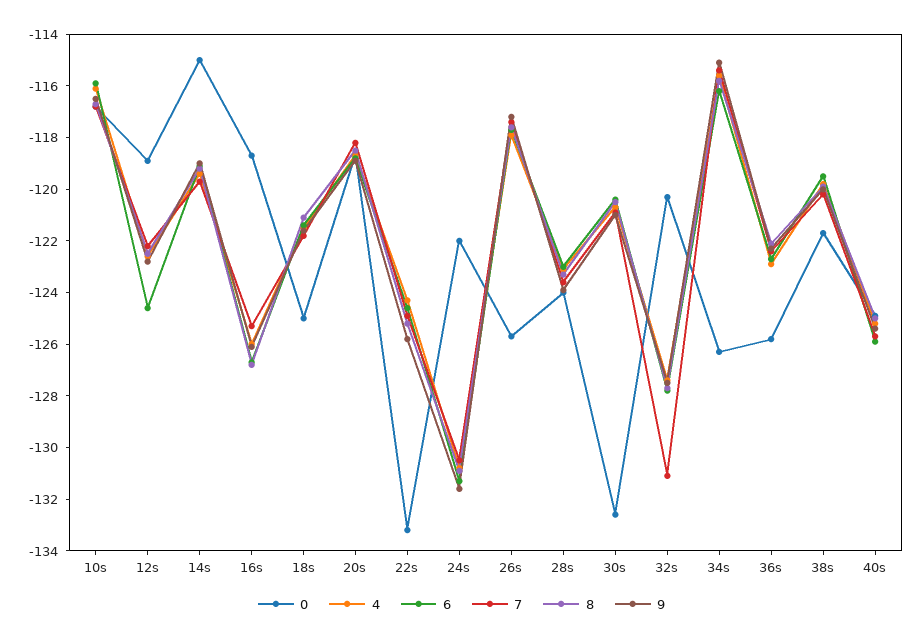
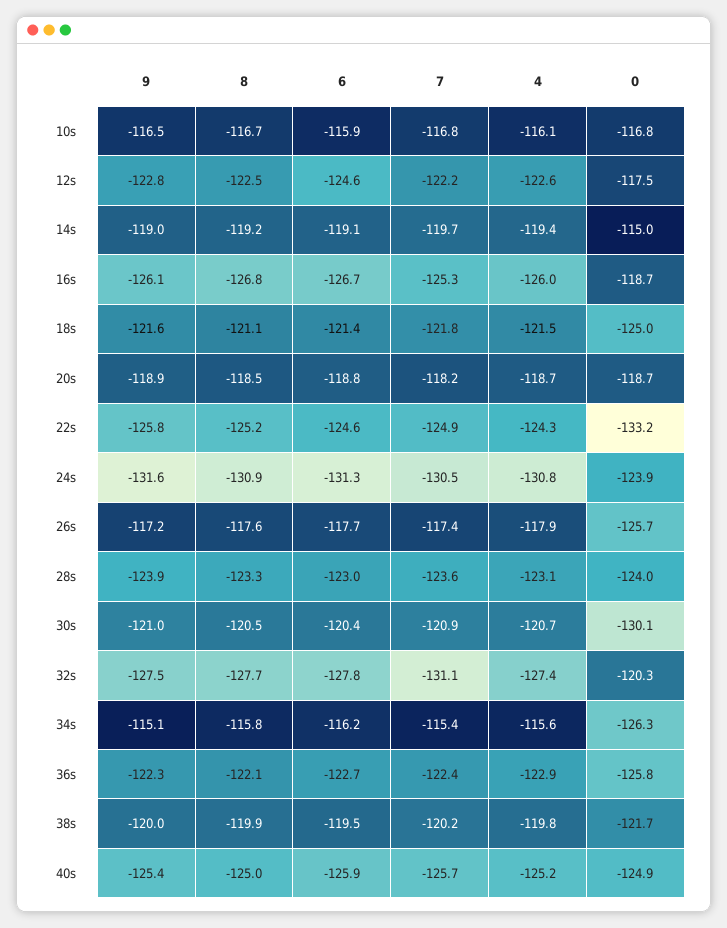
  {
    "0": {
      "10s": -116.8,
-     "12s": -119,
+     "12s": -117.5,
      "14s": -115,
      "16s": -118.7,
      "18s": -125,
      "20s": -118.7,
      "22s": -133.2,
-     "24s": -122,
+     "24s": -123.9,
      "26s": -125.7,
      "28s": -124,
-     "30s": -132.5,
+     "30s": -130.1,
      "32s": -120.3,
      "34s": -126.3,
      "36s": -125.8,
      "38s": -121.7,
      "40s": -124.9
    },
    "4": {
      "10s": -116.1,
      "12s": -122.6,
      "14s": -119.4,
      "16s": -126,
      "18s": -121.5,
      "20s": -118.7,
      "22s": -124.3,
      "24s": -130.8,
      "26s": -117.9,
      "28s": -123.1,
      "30s": -120.7,
      "32s": -127.4,
      "34s": -115.6,
      "36s": -122.9,
      "38s": -119.8,
      "40s": -125.2
    },
    "6": {
      "10s": -115.9,
      "12s": -124.6,
      "14s": -119.1,
      "16s": -126.7,
      "18s": -121.4,
      "20s": -118.8,
      "22s": -124.6,
      "24s": -131.3,
      "26s": -117.7,
      "28s": -123,
      "30s": -120.4,
      "32s": -127.8,
      "34s": -116.2,
      "36s": -122.7,
      "38s": -119.5,
      "40s": -125.9
    },
    "7": {
      "10s": -116.8,
      "12s": -122.2,
      "14s": -119.7,
      "16s": -125.3,
      "18s": -121.8,
      "20s": -118.2,
      "22s": -124.9,
      "24s": -130.5,
      "26s": -117.4,
      "28s": -123.6,
      "30s": -120.9,
      "32s": -131.1,
      "34s": -115.4,
      "36s": -122.4,
      "38s": -120.2,
      "40s": -125.7
    },
    "8": {
      "10s": -116.7,
      "12s": -122.5,
      "14s": -119.2,
      "16s": -126.8,
      "18s": -121.1,
      "20s": -118.5,
      "22s": -125.2,
      "24s": -130.9,
      "26s": -117.6,
      "28s": -123.3,
      "30s": -120.5,
      "32s": -127.7,
      "34s": -115.8,
      "36s": -122.1,
      "38s": -119.9,
      "40s": -125
    },
    "9": {
      "10s": -116.5,
      "12s": -122.8,
      "14s": -119,
      "16s": -126.1,
      "18s": -121.6,
      "20s": -118.9,
      "22s": -125.8,
      "24s": -131.6,
      "26s": -117.2,
      "28s": -123.9,
      "30s": -121,
      "32s": -127.5,
      "34s": -115.1,
      "36s": -122.3,
      "38s": -120,
      "40s": -125.4
    }
  }

